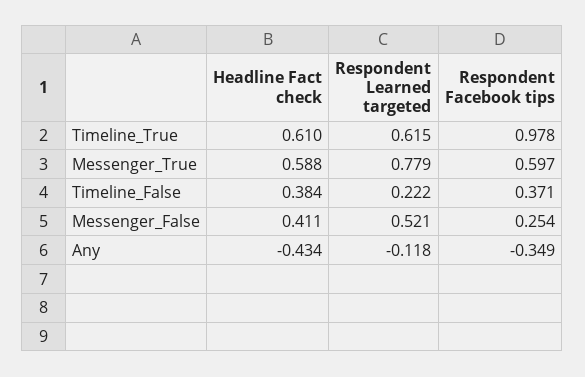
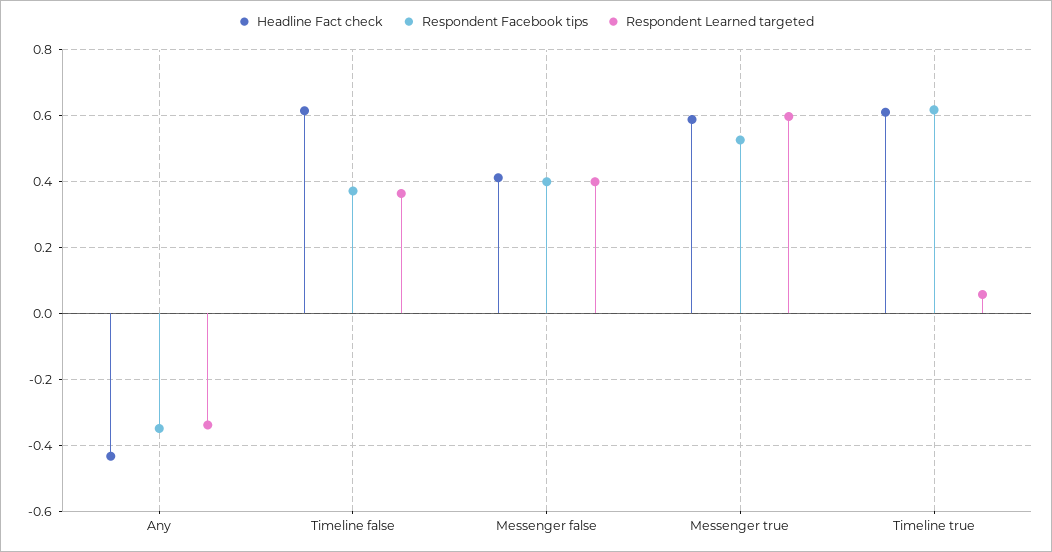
  {
    "Headline Fact check": {
      "Timeline_True": 0.61,
      "Messenger_True": 0.588,
-     "Timeline_False": 0.384,
+     "Timeline_False": 0.62,
      "Messenger_False": 0.411,
      "Any": -0.434
    },
    "Respondent Learned targeted": {
-     "Timeline_True": 0.615,
+     "Timeline_True": 0.06,
-     "Messenger_True": 0.779,
+     "Messenger_True": 0.6,
-     "Timeline_False": 0.222,
+     "Timeline_False": 0.36,
-     "Messenger_False": 0.521,
+     "Messenger_False": 0.4,
-     "Any": -0.118
+     "Any": -0.34
    },
    "Respondent Facebook tips": {
-     "Timeline_True": 0.978,
+     "Timeline_True": 0.62,
-     "Messenger_True": 0.597,
+     "Messenger_True": 0.52,
      "Timeline_False": 0.371,
-     "Messenger_False": 0.254,
+     "Messenger_False": 0.4,
      "Any": -0.349
    }
  }

